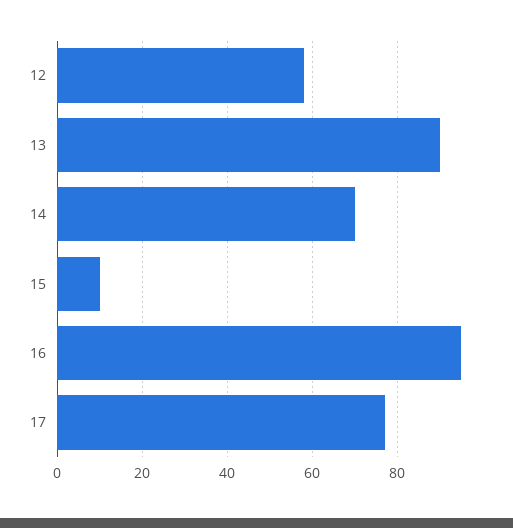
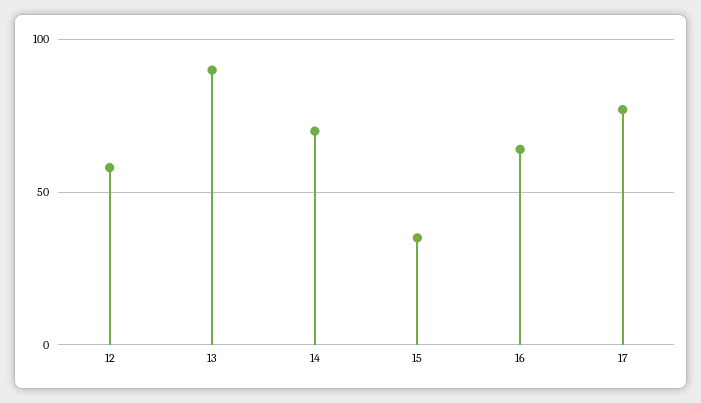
  {
    "12": 60,
    "13": 90,
    "14": 70,
-   "15": 10,
+   "15": 35,
-   "16": 95,
+   "16": 65,
    "17": 75
  }

